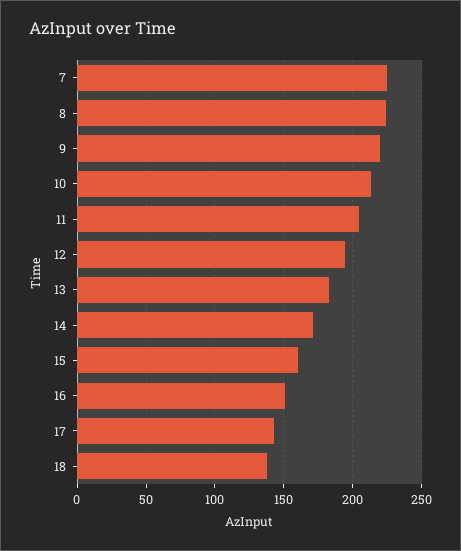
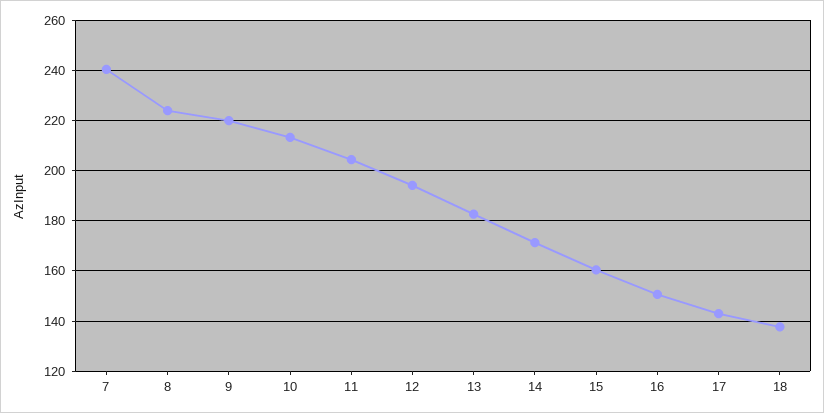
  {
-   "7": 225,
+   "7": 240,
    "8": 225,
    "9": 220,
    "10": 212.5,
    "11": 205,
    "12": 195,
    "13": 182.5,
    "14": 172.5,
    "15": 160,
    "16": 150,
    "17": 142.5,
    "18": 137.5
  }

